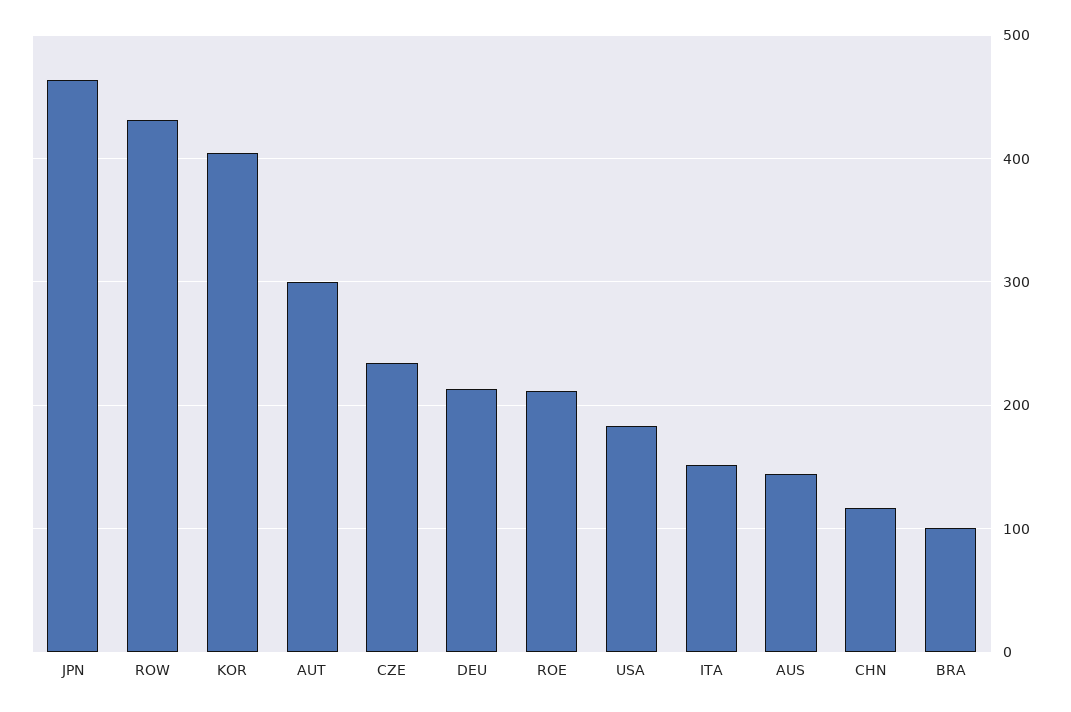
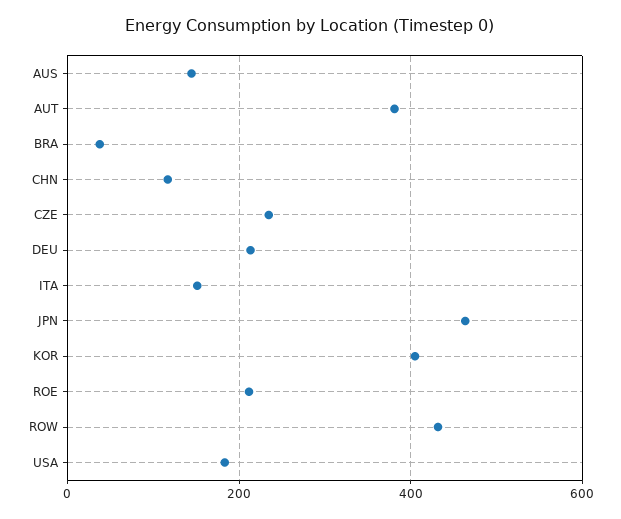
  {
    "JPN": 460,
    "ROW": 430,
    "KOR": 400,
-   "AUT": 300,
+   "AUT": 380,
    "CZE": 230,
    "DEU": 210,
    "ROE": 210,
    "USA": 180,
    "ITA": 150,
    "AUS": 140,
    "CHN": 120,
-   "BRA": 100
+   "BRA": 40
  }

